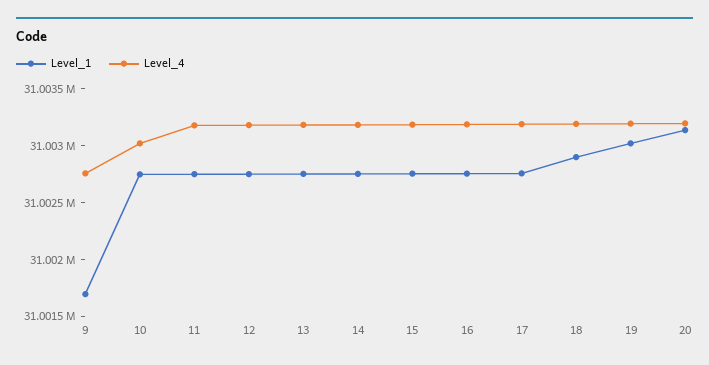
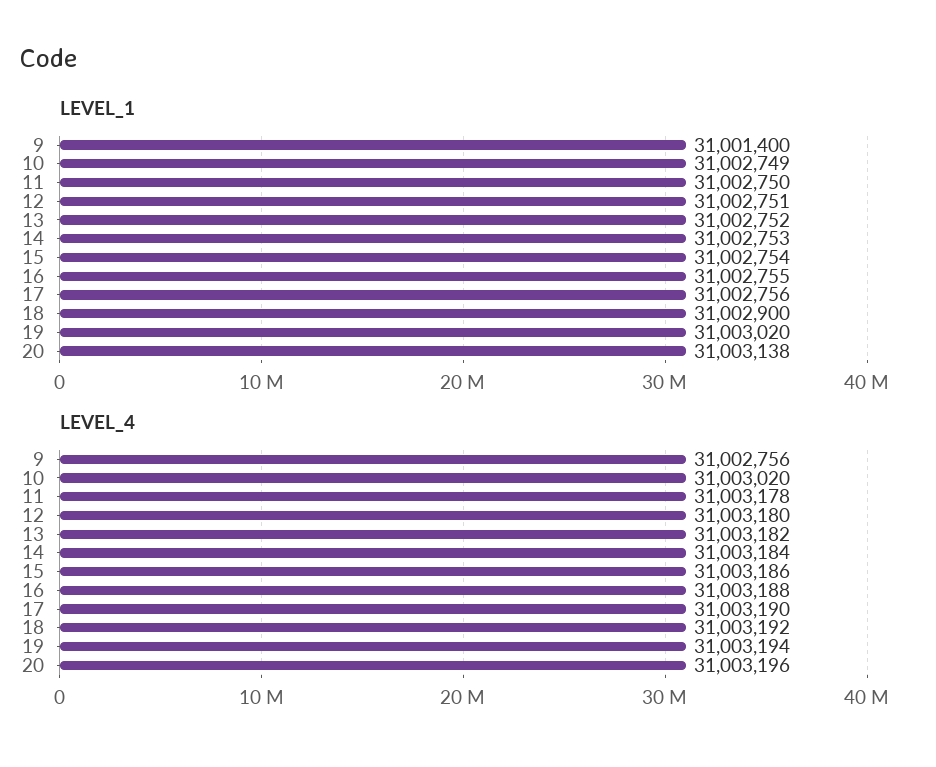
  {
    "Level_1": {
-     "9": 31001700,
+     "9": 31001400,
      "10": 31002749,
      "11": 31002750,
      "12": 31002751,
      "13": 31002752,
      "14": 31002753,
      "15": 31002754,
      "16": 31002755,
      "17": 31002756,
      "18": 31002900,
      "19": 31003020,
      "20": 31003138
    },
    "Level_4": {
      "9": 31002756,
      "10": 31003020,
      "11": 31003178,
      "12": 31003180,
      "13": 31003182,
      "14": 31003184,
      "15": 31003186,
      "16": 31003188,
      "17": 31003190,
      "18": 31003192,
      "19": 31003194,
      "20": 31003196
    }
  }

